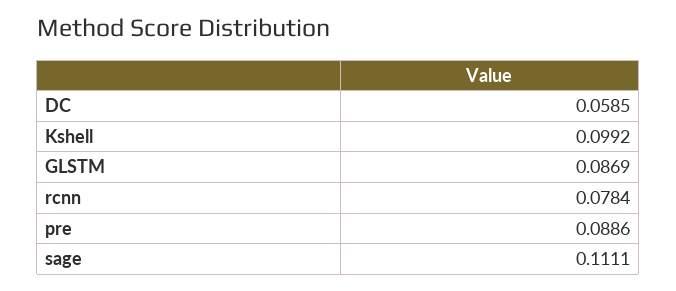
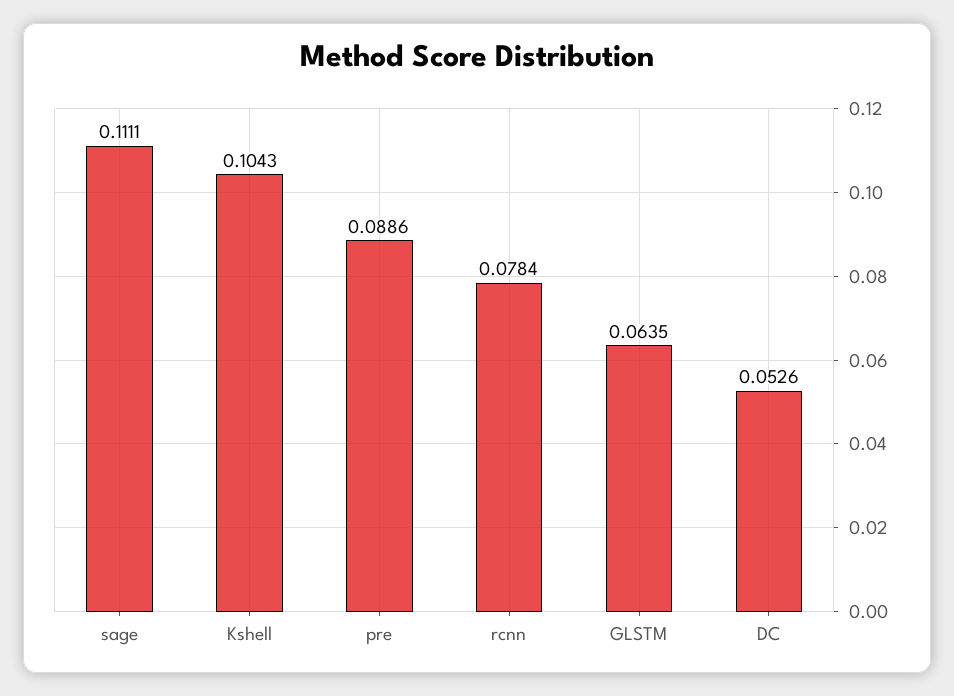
  {
-   "DC": 0.0585,
+   "DC": 0.0526,
-   "Kshell": 0.0992,
+   "Kshell": 0.1043,
-   "GLSTM": 0.0869,
+   "GLSTM": 0.0635,
    "rcnn": 0.0784,
    "pre": 0.0886,
    "sage": 0.1111
  }

